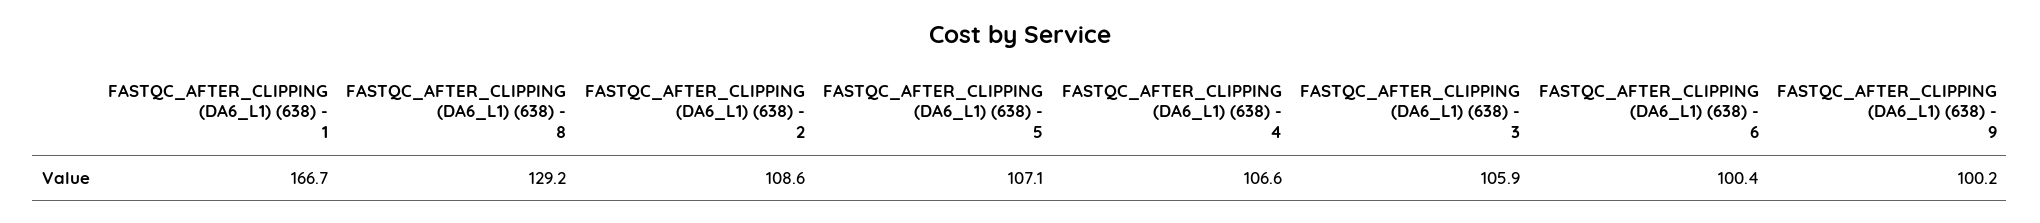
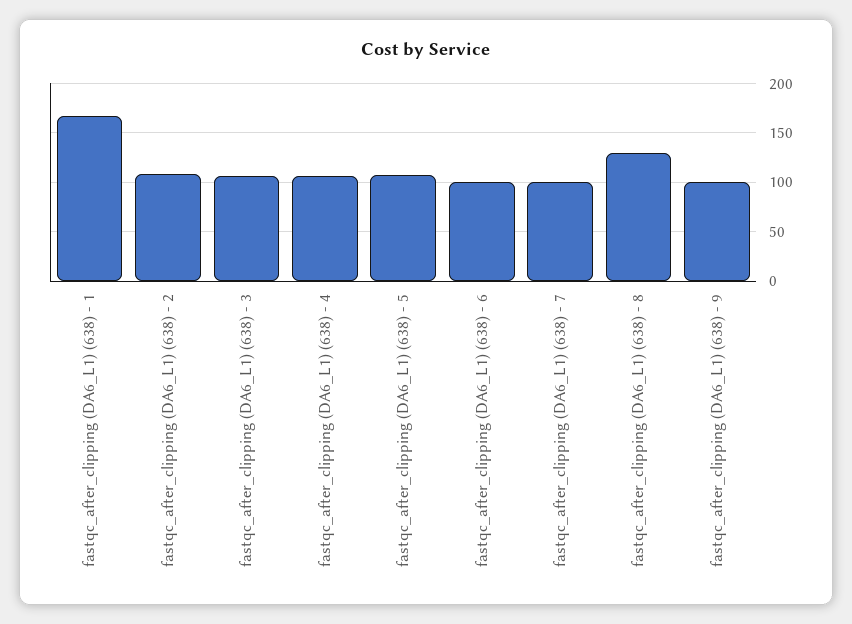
  {
    "FASTQC_AFTER_CLIPPING (DA6_L1) (638) - 1": 166.7,
    "FASTQC_AFTER_CLIPPING (DA6_L1) (638) - 8": 129.2,
    "FASTQC_AFTER_CLIPPING (DA6_L1) (638) - 2": 108.6,
    "FASTQC_AFTER_CLIPPING (DA6_L1) (638) - 5": 107.1,
    "FASTQC_AFTER_CLIPPING (DA6_L1) (638) - 4": 106.6,
    "FASTQC_AFTER_CLIPPING (DA6_L1) (638) - 3": 105.9,
    "FASTQC_AFTER_CLIPPING (DA6_L1) (638) - 6": 100.4,
-   "FASTQC_AFTER_CLIPPING (DA6_L1) (638) - 9": 100.2
+   "FASTQC_AFTER_CLIPPING (DA6_L1) (638) - 9": 100.2,
+   "fastqc_after_clipping (DA6_L1) (638) - 7": 100
  }

